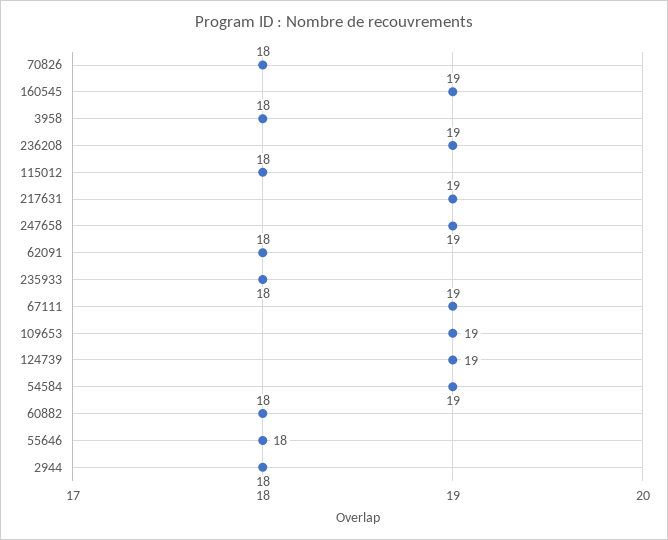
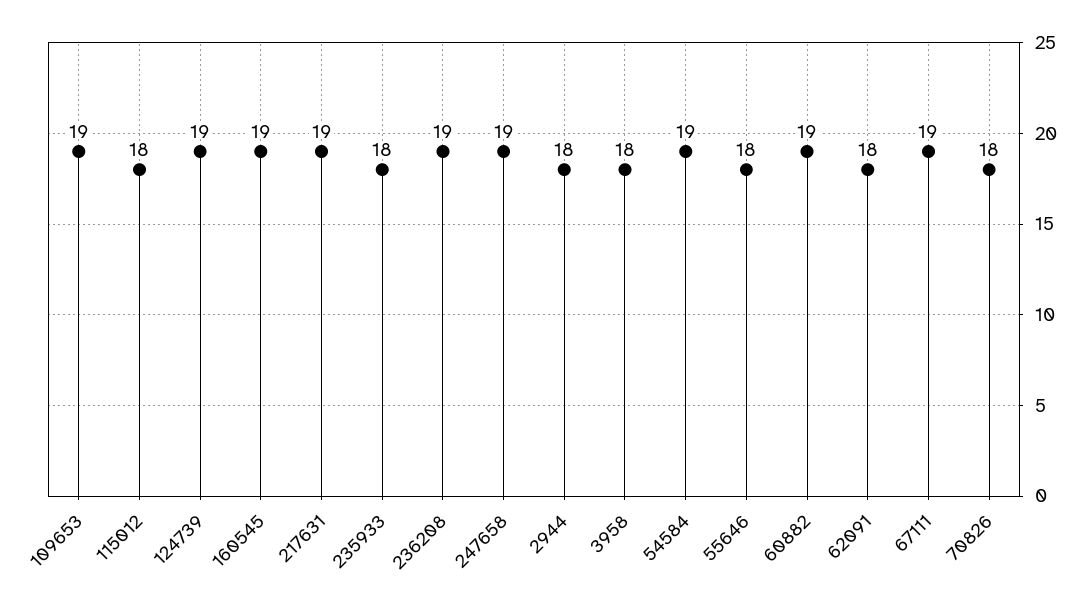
  {
    "70826": 18,
    "160545": 19,
    "3958": 18,
    "236208": 19,
    "115012": 18,
    "217631": 19,
    "247658": 19,
    "62091": 18,
    "235933": 18,
    "67111": 19,
    "109653": 19,
    "124739": 19,
    "54584": 19,
-   "60882": 18,
+   "60882": 19,
    "55646": 18,
    "2944": 18
  }

